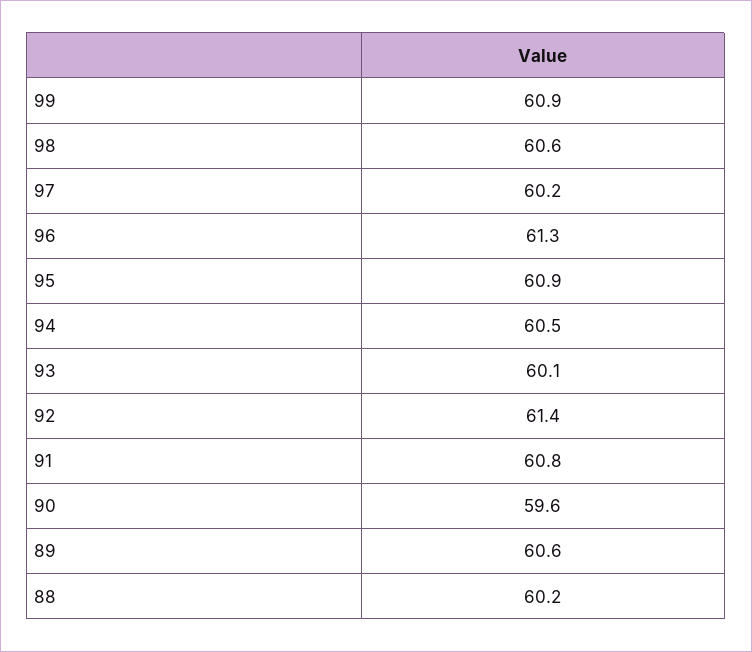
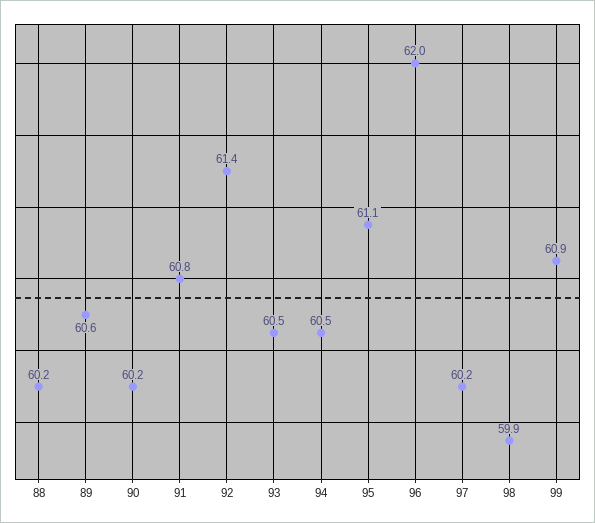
  {
    "99": 60.9,
-   "98": 60.6,
+   "98": 59.9,
    "97": 60.2,
-   "96": 61.3,
+   "96": 62,
-   "95": 60.9,
+   "95": 61.1,
    "94": 60.5,
-   "93": 60.1,
+   "93": 60.5,
    "92": 61.4,
    "91": 60.8,
-   "90": 59.6,
+   "90": 60.2,
    "89": 60.6,
    "88": 60.2
  }

